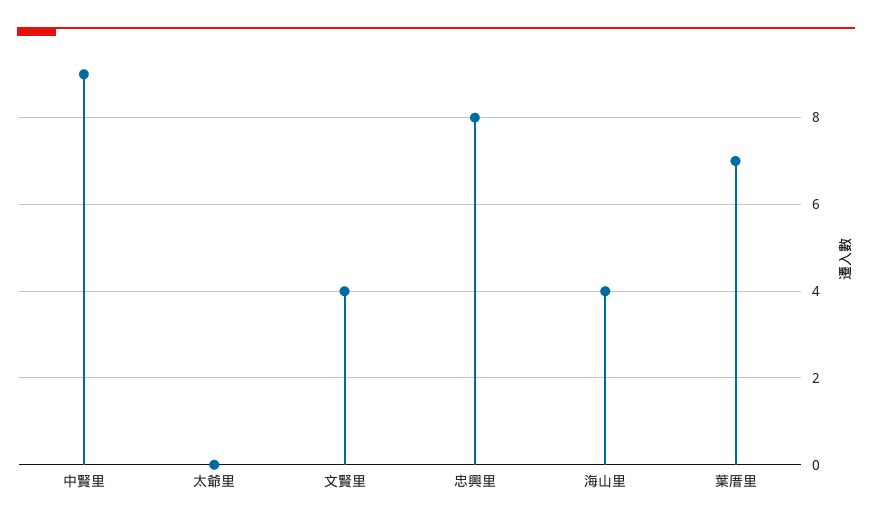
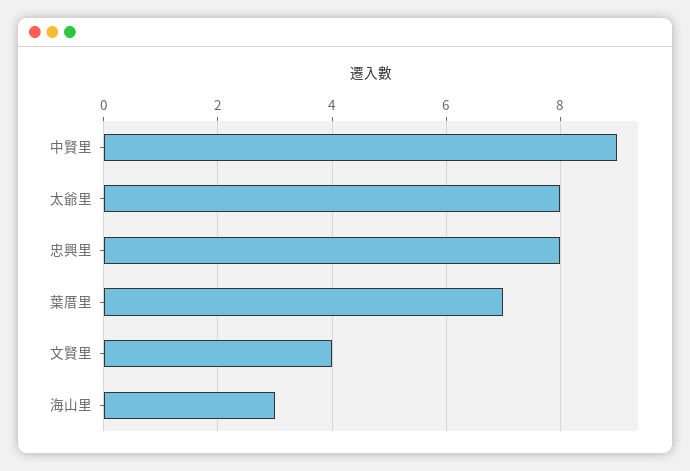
  {
    "中賢里": 9,
-   "太爺里": 0,
+   "太爺里": 8,
    "文賢里": 4,
    "忠興里": 8,
-   "海山里": 4,
+   "海山里": 3,
    "葉厝里": 7
  }

